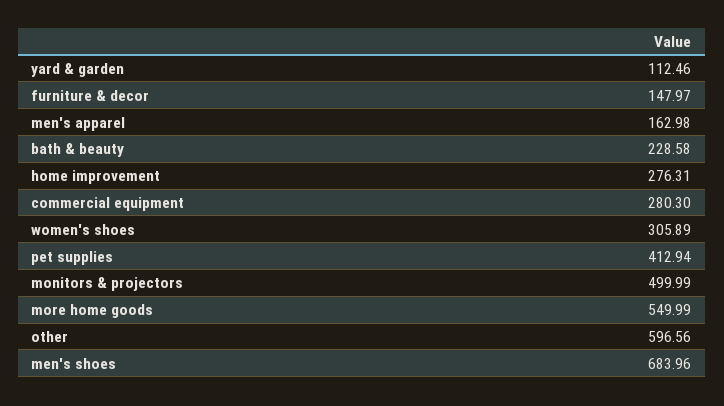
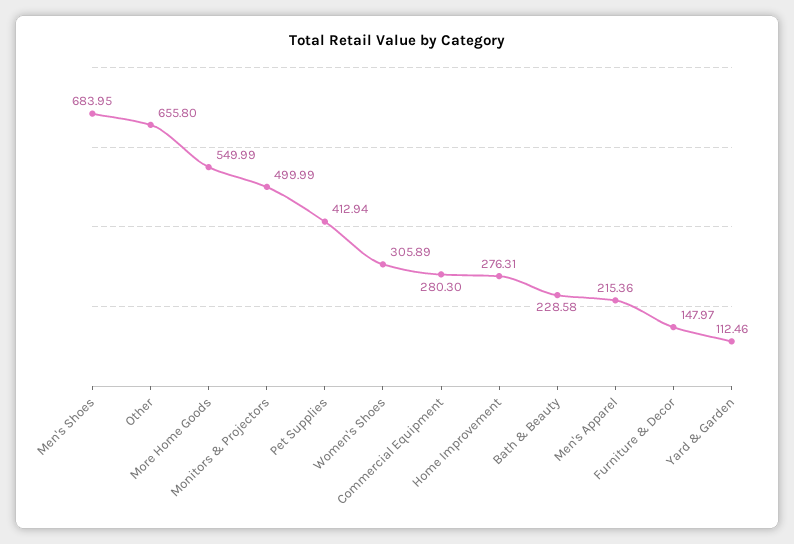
  {
    "yard & garden": 112.46,
    "furniture & decor": 147.97,
-   "men's apparel": 162.98,
+   "men's apparel": 215.36,
    "bath & beauty": 228.58,
    "home improvement": 276.31,
    "commercial equipment": 280.3,
    "women's shoes": 305.89,
    "pet supplies": 412.94,
    "monitors & projectors": 499.99,
    "more home goods": 549.99,
-   "other": 596.56,
+   "other": 655.8,
-   "men's shoes": 683.96
+   "men's shoes": 683.95
  }

